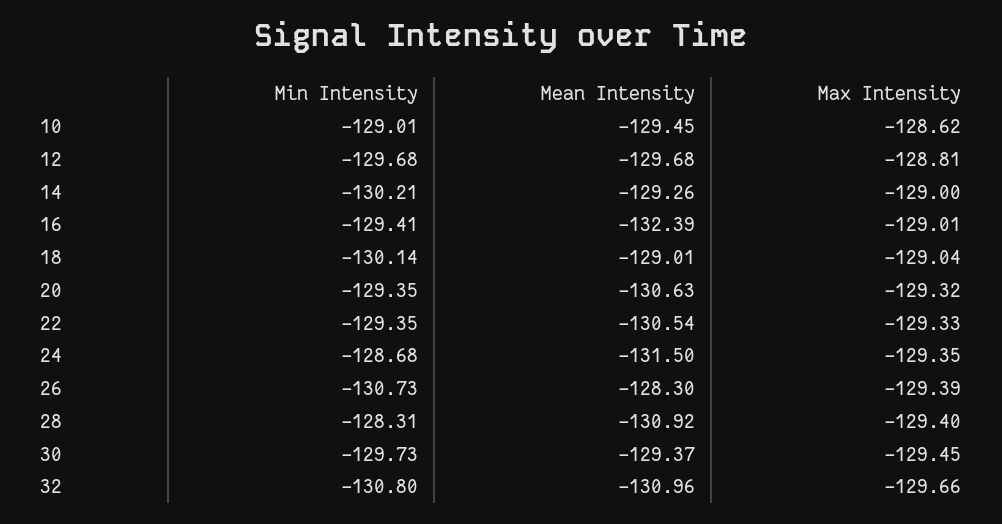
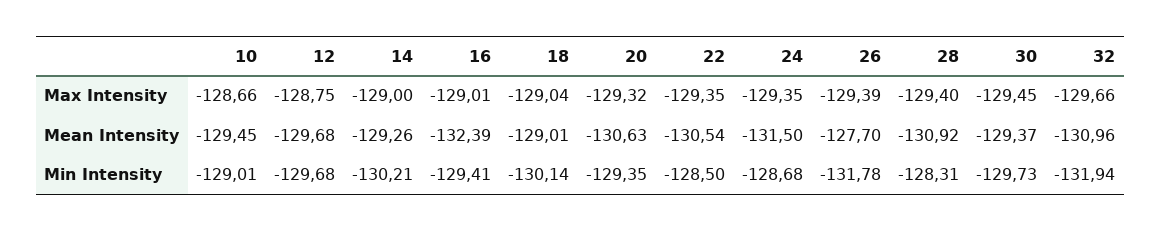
  {
    "Min Intensity": {
      "10": -129.01,
      "12": -129.68,
      "14": -130.21,
      "16": -129.41,
      "18": -130.14,
      "20": -129.35,
-     "22": -129.35,
+     "22": -128.5,
      "24": -128.68,
-     "26": -130.73,
+     "26": -131.78,
      "28": -128.31,
      "30": -129.73,
-     "32": -130.8
+     "32": -131.94
    },
    "Mean Intensity": {
      "10": -129.45,
      "12": -129.68,
      "14": -129.26,
      "16": -132.39,
      "18": -129.01,
      "20": -130.63,
      "22": -130.54,
      "24": -131.5,
-     "26": -128.3,
+     "26": -127.7,
      "28": -130.92,
      "30": -129.37,
      "32": -130.96
    },
    "Max Intensity": {
-     "10": -128.62,
+     "10": -128.66,
-     "12": -128.81,
+     "12": -128.75,
      "14": -129,
      "16": -129.01,
      "18": -129.04,
      "20": -129.32,
-     "22": -129.33,
+     "22": -129.35,
      "24": -129.35,
      "26": -129.39,
      "28": -129.4,
      "30": -129.45,
      "32": -129.66
    }
  }

